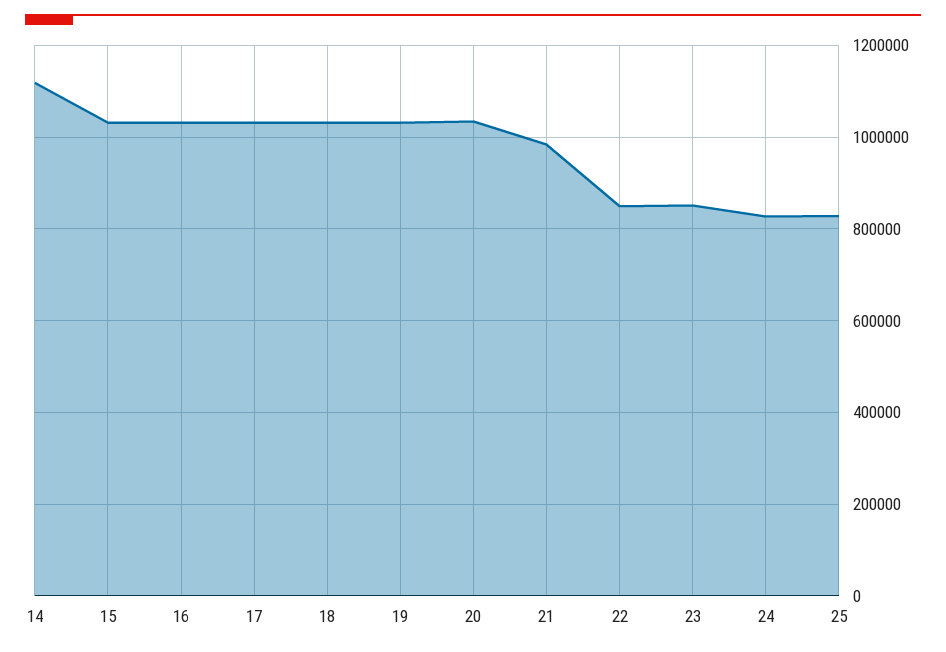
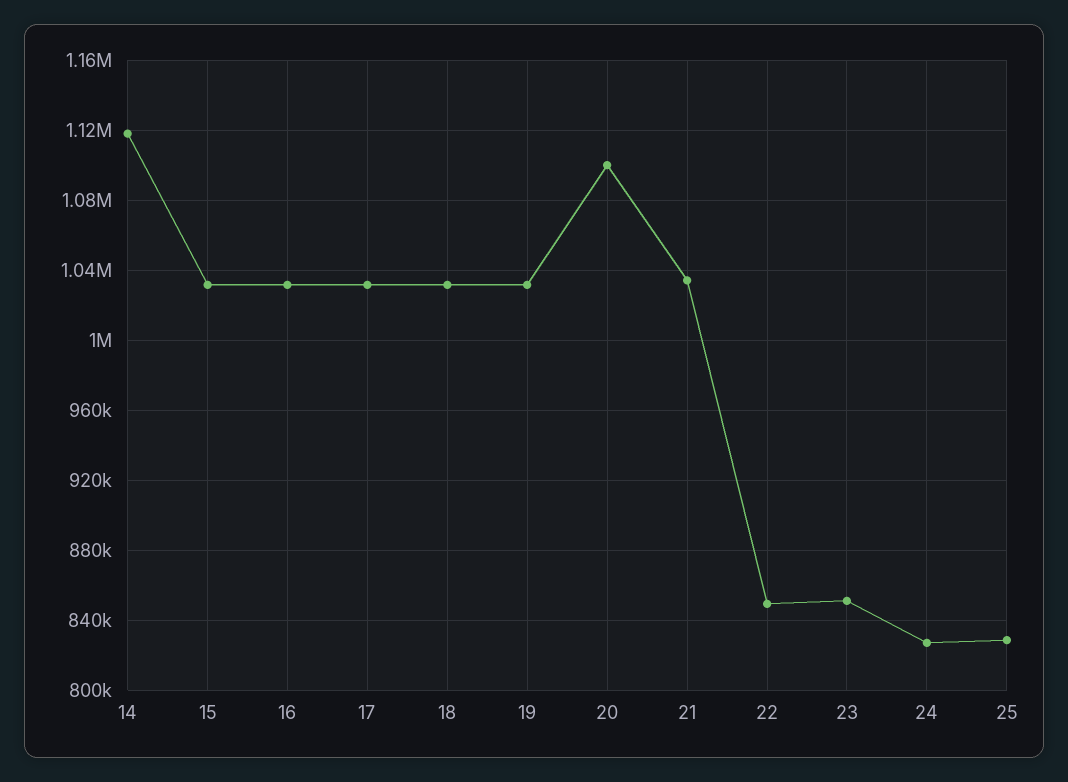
  {
    "14": 1120000,
    "15": 1030000,
    "16": 1030000,
    "17": 1030000,
    "18": 1030000,
    "19": 1030000,
-   "20": 1040000,
+   "20": 1100000,
-   "21": 980000,
+   "21": 1035000,
    "22": 850000,
    "23": 850000,
    "24": 825000,
    "25": 830000
  }

